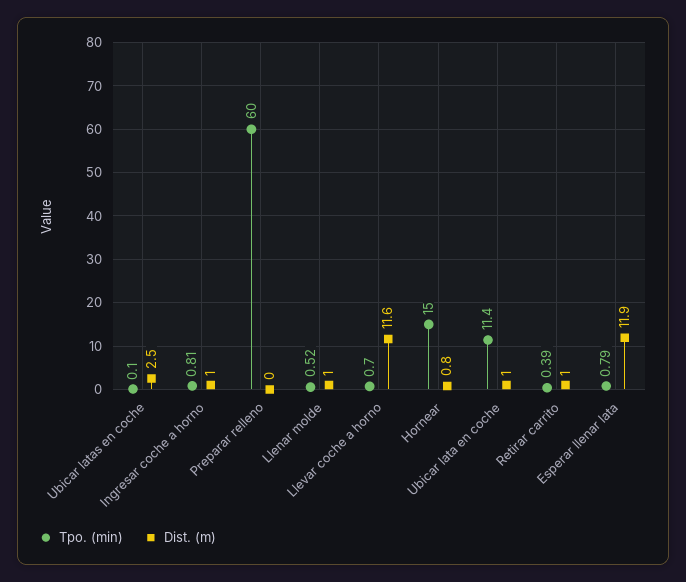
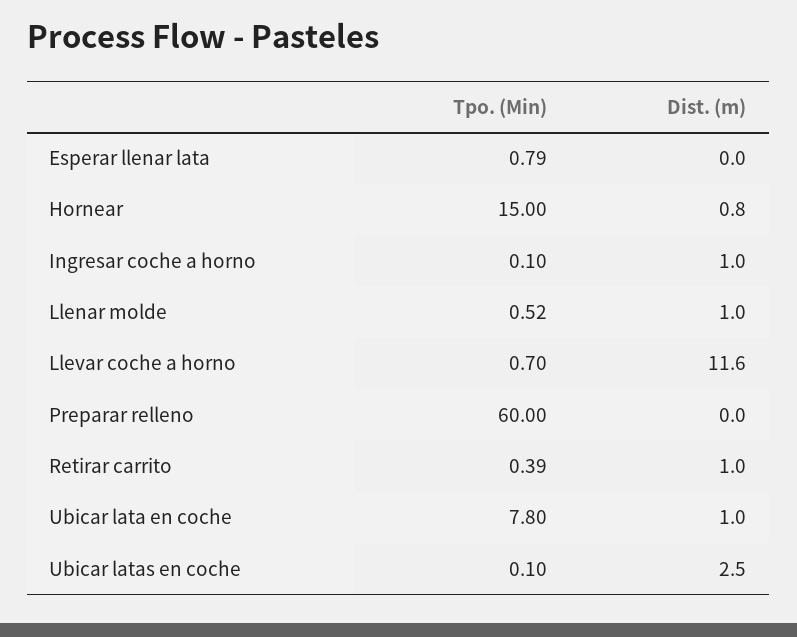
  {
    "Tpo. (min)": {
      "Ubicar latas en coche": 0.1,
-     "Ingresar coche a horno": 0.81,
+     "Ingresar coche a horno": 0.1,
      "Preparar relleno": 60,
      "Llenar molde": 0.52,
      "Llevar coche a horno": 0.7,
      "Hornear": 15,
-     "Ubicar lata en coche": 11.4,
+     "Ubicar lata en coche": 7.8,
      "Retirar carrito": 0.39,
      "Esperar llenar lata": 0.79
    },
    "Dist. (m)": {
      "Ubicar latas en coche": 2.5,
      "Ingresar coche a horno": 1,
      "Preparar relleno": 0,
      "Llenar molde": 1,
      "Llevar coche a horno": 11.6,
      "Hornear": 0.8,
      "Ubicar lata en coche": 1,
      "Retirar carrito": 1,
-     "Esperar llenar lata": 11.9
+     "Esperar llenar lata": 0
    }
  }

